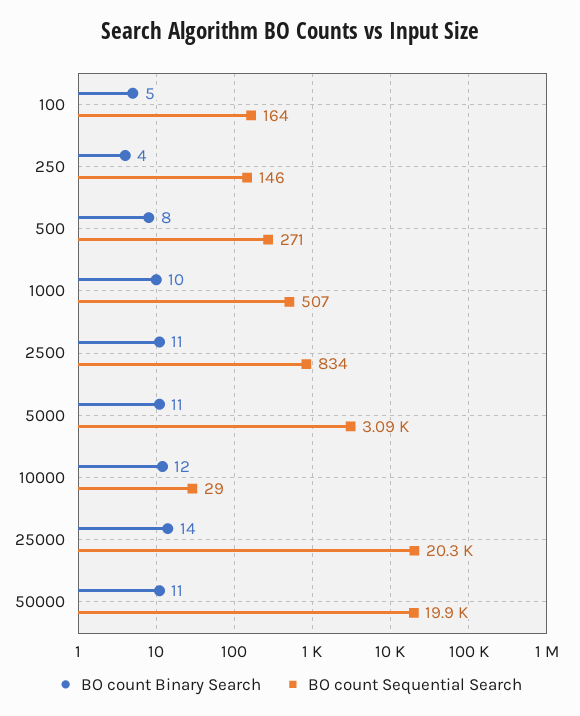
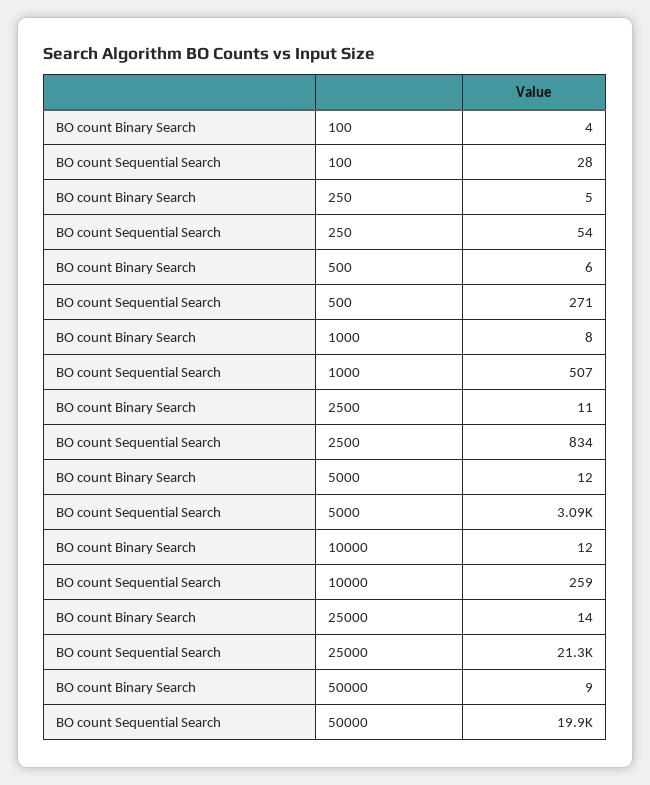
  {
    "BO count Binary Search": {
-     "100": 5,
+     "100": 4,
-     "250": 4,
+     "250": 5,
-     "500": 8,
+     "500": 6,
-     "1000": 10,
+     "1000": 8,
      "2500": 11,
-     "5000": 11,
+     "5000": 12,
      "10000": 12,
      "25000": 14,
-     "50000": 11
+     "50000": 9
    },
    "BO count Sequential Search": {
-     "100": 164,
+     "100": 28,
-     "250": 146,
+     "250": 54,
      "500": 271,
      "1000": 507,
      "2500": 834,
      "5000": 3090,
-     "10000": 29,
+     "10000": 259,
-     "25000": 20300,
+     "25000": 21300,
      "50000": 19900
    }
  }

